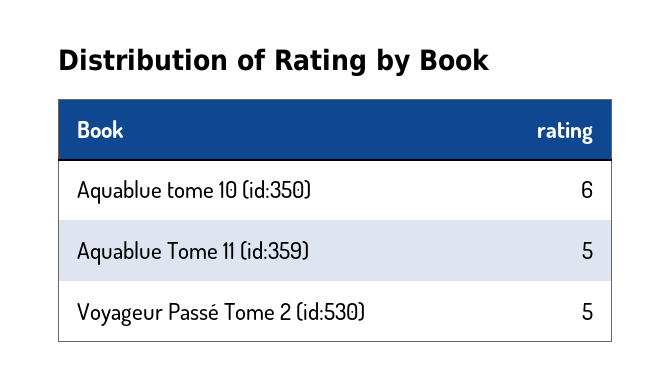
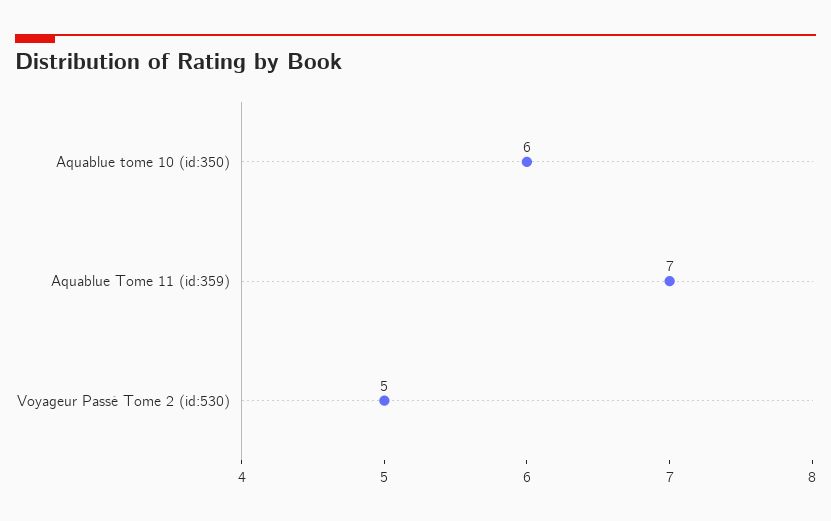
  {
    "Aquablue tome 10 (id:350)": 6,
-   "Aquablue Tome 11 (id:359)": 5,
+   "Aquablue Tome 11 (id:359)": 7,
    "Voyageur Passé Tome 2 (id:530)": 5
  }

